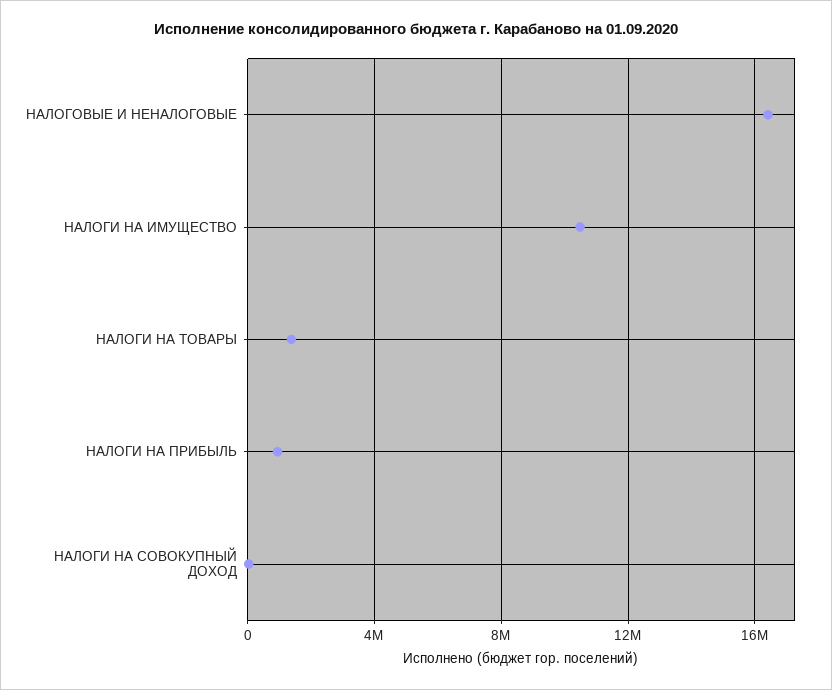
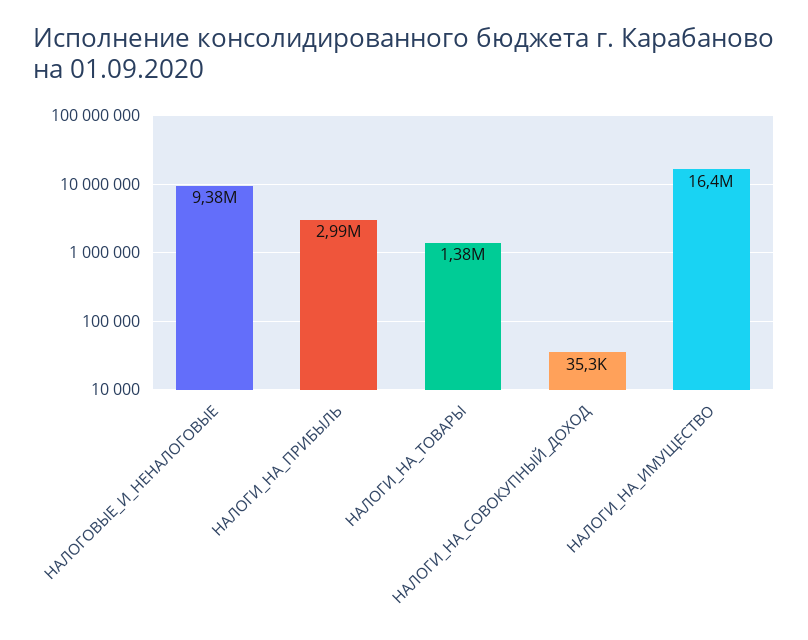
  {
-   "НАЛОГОВЫЕ И НЕНАЛОГОВЫЕ": 16500000,
+   "НАЛОГОВЫЕ И НЕНАЛОГОВЫЕ": 9380000,
-   "НАЛОГИ НА ИМУЩЕСТВО": 10500000,
+   "НАЛОГИ НА ИМУЩЕСТВО": 16400000,
    "НАЛОГИ НА ТОВАРЫ": 1380000,
-   "НАЛОГИ НА ПРИБЫЛЬ": 1000000,
+   "НАЛОГИ НА ПРИБЫЛЬ": 2990000,
    "НАЛОГИ НА СОВОКУПНЫЙ ДОХОД": 35300
  }

